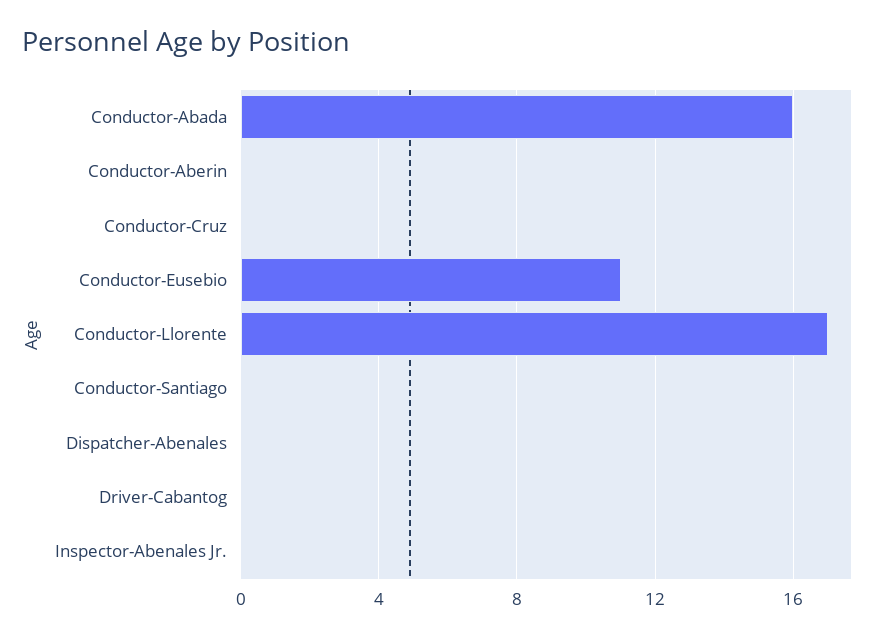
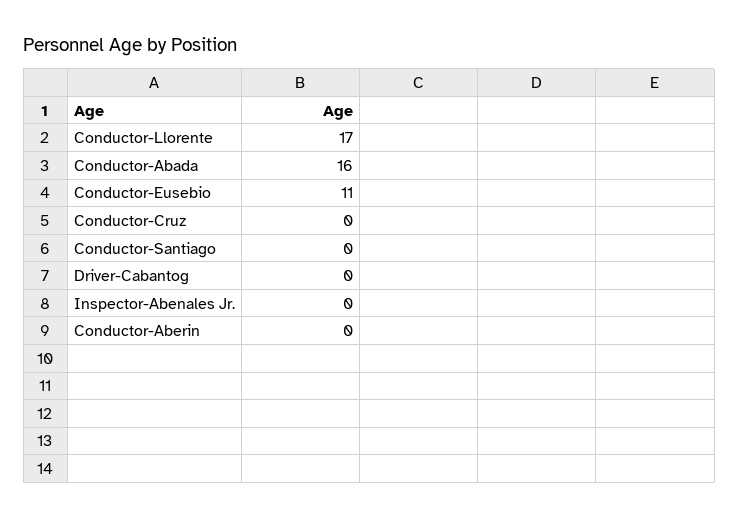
  {
    "Conductor-Abada": 16,
    "Conductor-Aberin": 0,
    "Conductor-Cruz": 0,
    "Conductor-Eusebio": 11,
    "Conductor-Llorente": 17,
    "Conductor-Santiago": 0,
-   "Dispatcher-Abenales": 0,
    "Driver-Cabantog": 0,
    "Inspector-Abenales Jr.": 0
  }

